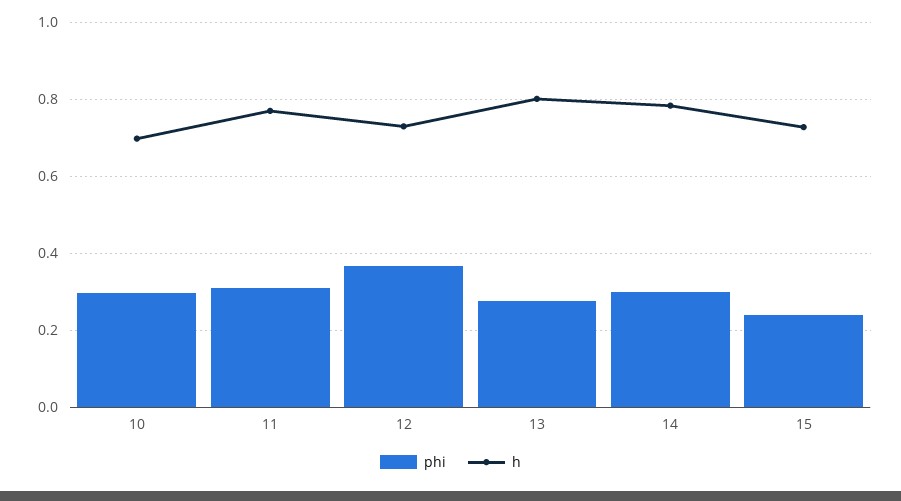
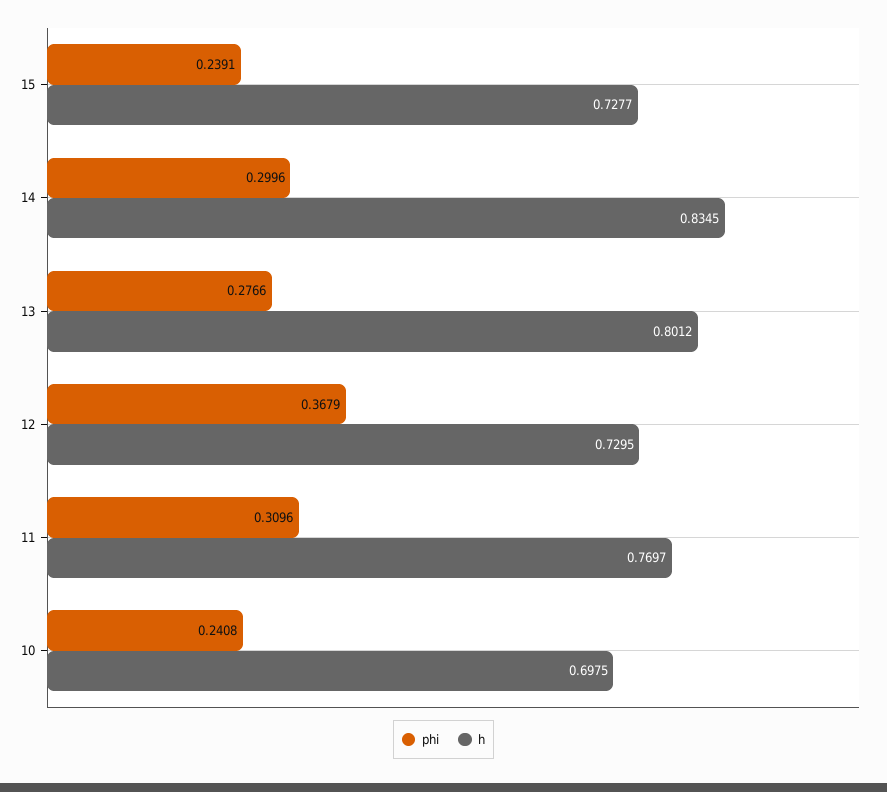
  {
    "phi": {
-     "10": 0.3,
+     "10": 0.2408,
      "11": 0.3096,
      "12": 0.3679,
      "13": 0.2766,
      "14": 0.2996,
      "15": 0.2391
    },
    "h": {
      "10": 0.6975,
      "11": 0.7697,
      "12": 0.7295,
      "13": 0.8012,
-     "14": 0.78,
+     "14": 0.8345,
      "15": 0.7277
    }
  }

